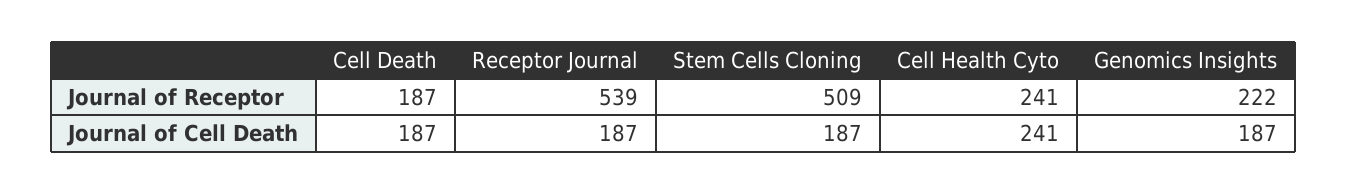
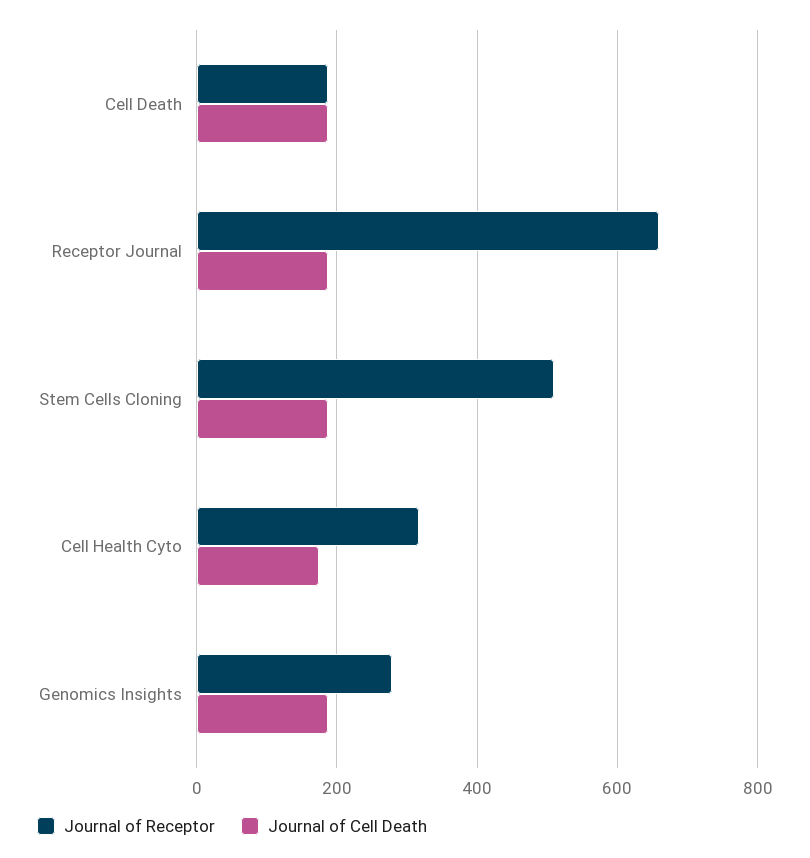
  {
    "Journal of Receptor": {
      "Cell Death": 187,
-     "Receptor Journal": 539,
+     "Receptor Journal": 660,
      "Stem Cells Cloning": 509,
-     "Cell Health Cyto": 241,
+     "Cell Health Cyto": 320,
-     "Genomics Insights": 222
+     "Genomics Insights": 280
    },
    "Journal of Cell Death": {
      "Cell Death": 187,
      "Receptor Journal": 187,
      "Stem Cells Cloning": 187,
-     "Cell Health Cyto": 241,
+     "Cell Health Cyto": 180,
      "Genomics Insights": 187
    }
  }

